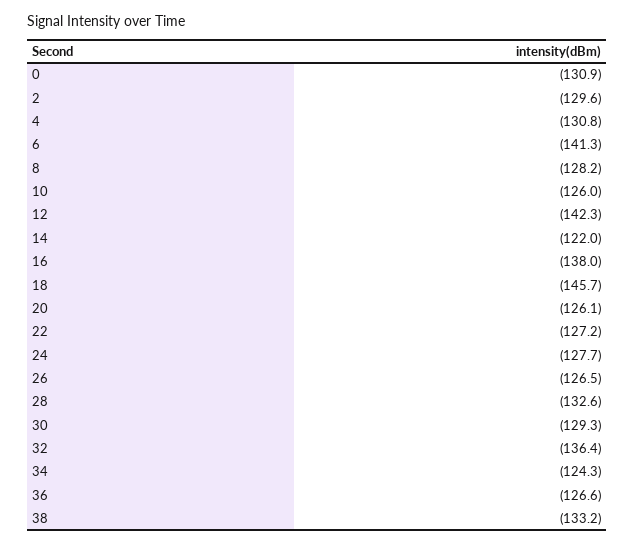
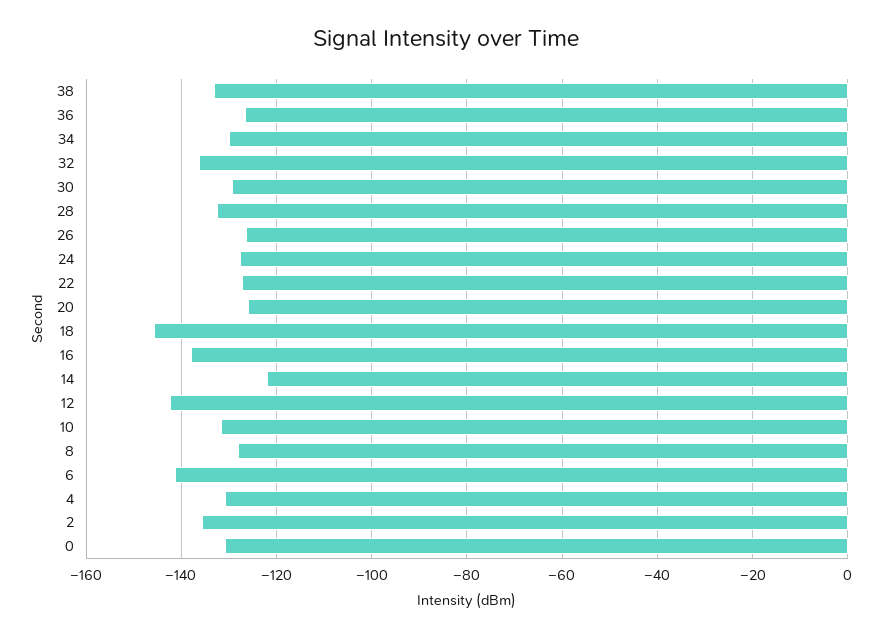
  {
    "0": -130.9,
-   "2": -129.6,
+   "2": -136,
    "4": -130.8,
    "6": -141.3,
    "8": -128.2,
-   "10": -126,
+   "10": -132,
    "12": -142.3,
    "14": -122,
    "16": -138,
    "18": -145.7,
    "20": -126.1,
    "22": -127.2,
    "24": -127.7,
    "26": -126.5,
    "28": -132.6,
    "30": -129.3,
    "32": -136.4,
-   "34": -124.3,
+   "34": -130,
    "36": -126.6,
    "38": -133.2
  }

